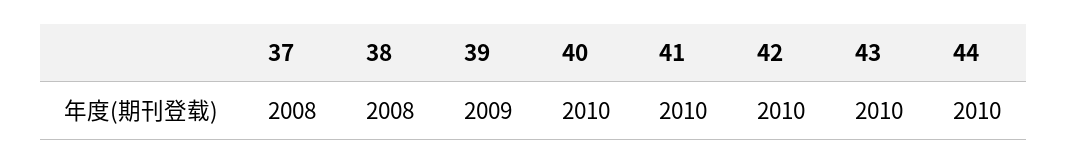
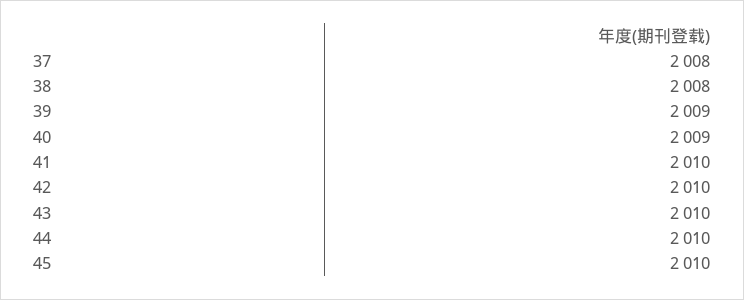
  {
    "37": 2008,
    "38": 2008,
    "39": 2009,
-   "40": 2010,
+   "40": 2009,
    "41": 2010,
    "42": 2010,
    "43": 2010,
-   "44": 2010
+   "44": 2010,
+   "45": 2010
  }

